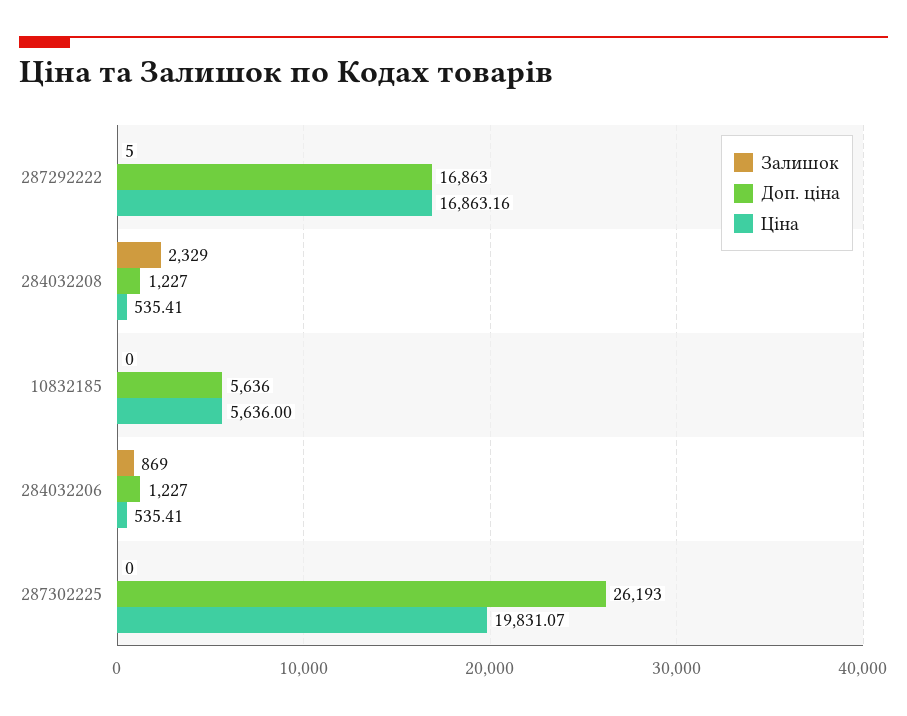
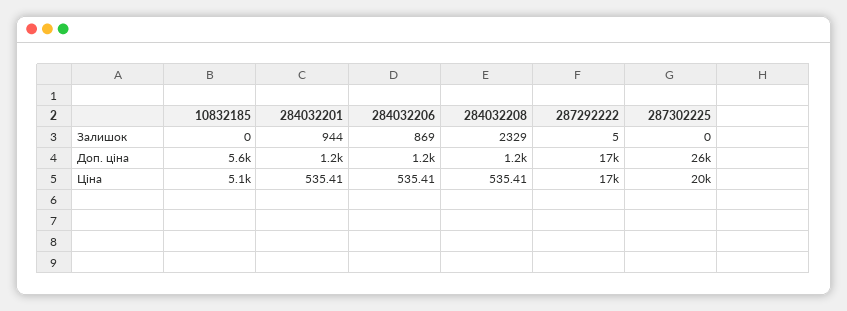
  {
    "Залишок": {
      "287292222": 5,
      "284032208": 2329,
      "10832185": 0,
      "284032206": 869,
-     "287302225": 0
+     "287302225": 0,
+     "284032201": 944
    },
    "Доп. ціна": {
      "287292222": 16863,
      "284032208": 1227,
      "10832185": 5636,
      "284032206": 1227,
-     "287302225": 26193
+     "287302225": 26193,
+     "284032201": 1200
    },
    "Ціна": {
      "287292222": 16863.16,
      "284032208": 535.41,
-     "10832185": 5636,
+     "10832185": 5100,
      "284032206": 535.41,
-     "287302225": 19831.07
+     "287302225": 19831.07,
+     "284032201": 535.41
    }
  }

